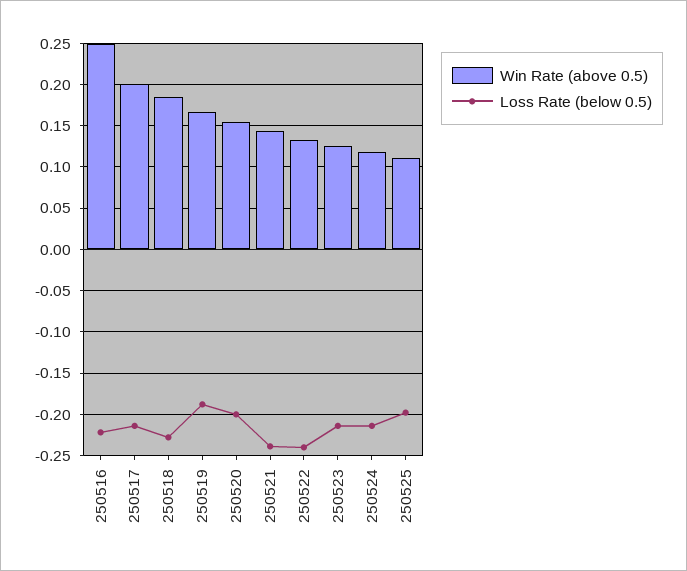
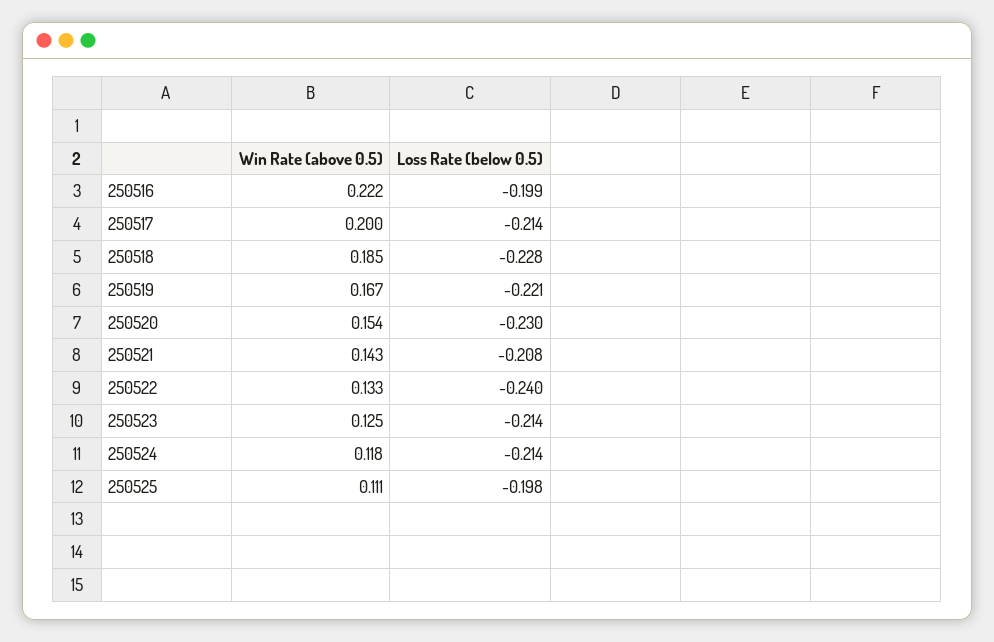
  {
    "Win Rate (above 0.5)": {
-     "250516": 0.25,
+     "250516": 0.222,
      "250517": 0.2,
      "250518": 0.185,
      "250519": 0.167,
      "250520": 0.154,
      "250521": 0.143,
      "250522": 0.133,
      "250523": 0.125,
      "250524": 0.118,
      "250525": 0.111
    },
    "Loss Rate (below 0.5)": {
-     "250516": -0.22,
+     "250516": -0.199,
      "250517": -0.214,
      "250518": -0.228,
-     "250519": -0.19,
+     "250519": -0.221,
-     "250520": -0.2,
+     "250520": -0.23,
-     "250521": -0.24,
+     "250521": -0.208,
      "250522": -0.24,
      "250523": -0.214,
      "250524": -0.214,
      "250525": -0.198
    }
  }

